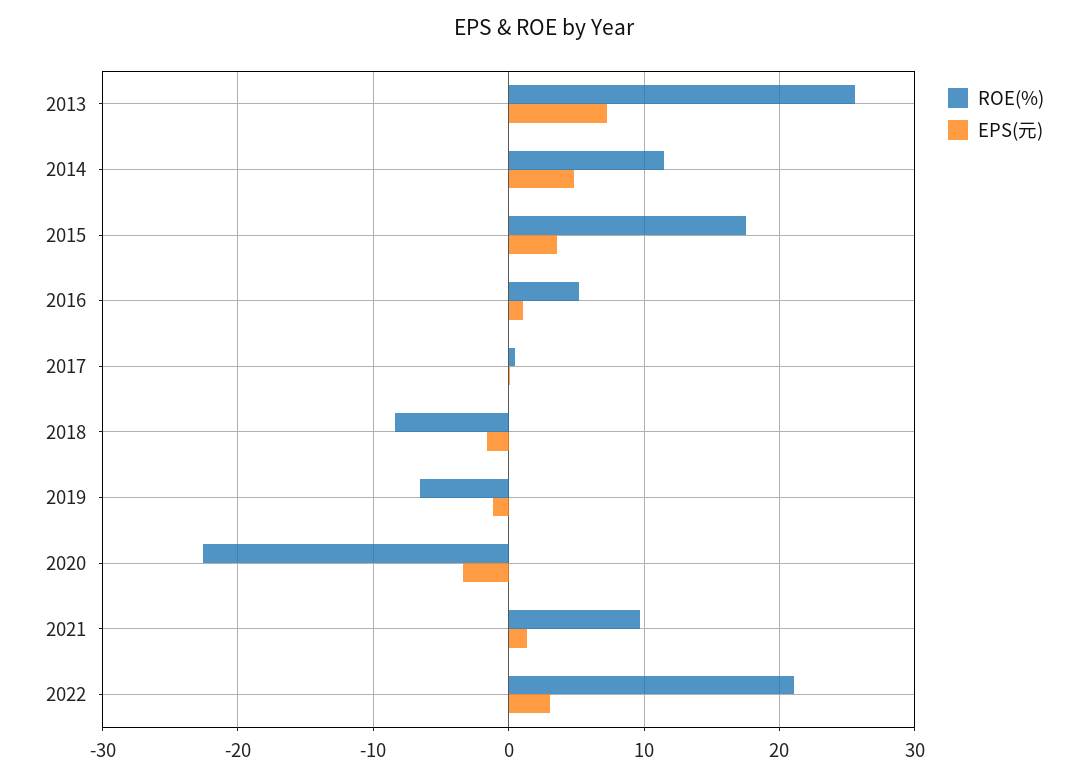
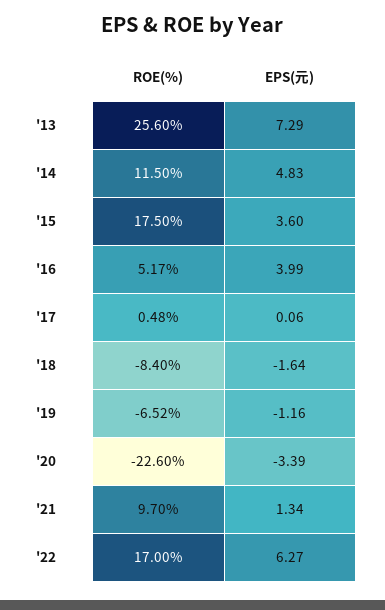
  {
    "ROE(%)": {
      "2013": 25.6,
      "2014": 11.5,
      "2015": 17.5,
      "2016": 5.17,
      "2017": 0.48,
      "2018": -8.4,
      "2019": -6.52,
      "2020": -22.6,
      "2021": 9.7,
-     "2022": 21
+     "2022": 17
    },
    "EPS(元)": {
      "2013": 7.29,
      "2014": 4.83,
      "2015": 3.6,
-     "2016": 1,
+     "2016": 3.99,
      "2017": 0.06,
      "2018": -1.64,
      "2019": -1.16,
      "2020": -3.39,
      "2021": 1.34,
-     "2022": 3
+     "2022": 6.27
    }
  }

